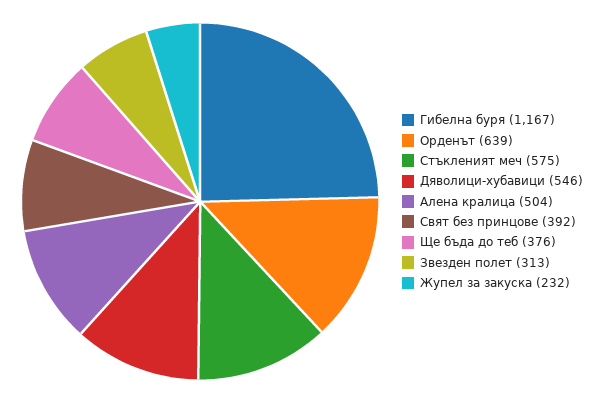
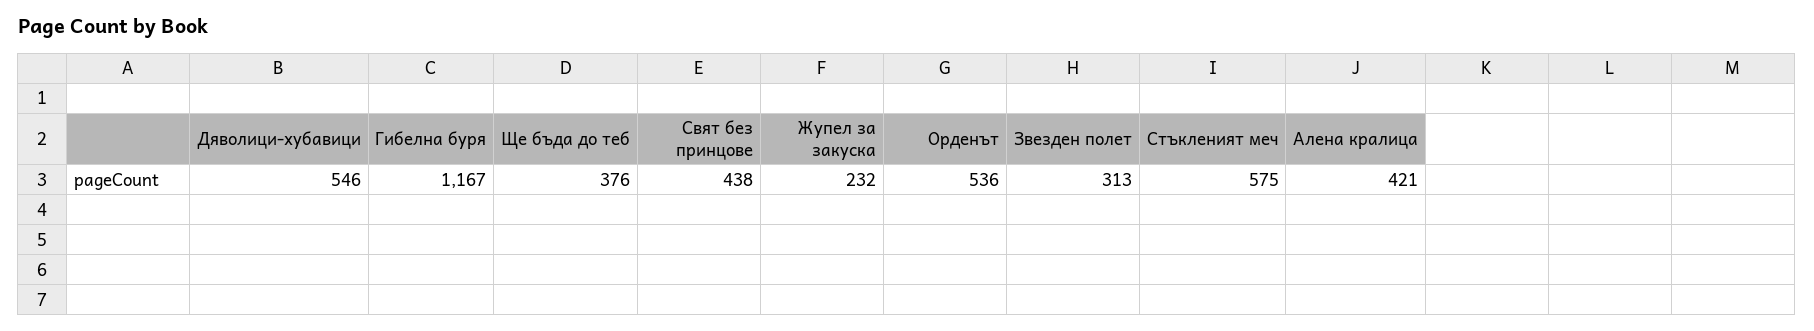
  {
    "Гибелна буря": 1167,
-   "Орденът": 639,
+   "Орденът": 536,
    "Стъкленият меч": 575,
    "Дяволици-хубавици": 546,
-   "Алена кралица": 504,
+   "Алена кралица": 421,
-   "Свят без принцове": 392,
+   "Свят без принцове": 438,
    "Ще бъда до теб": 376,
    "Звезден полет": 313,
    "Жупел за закуска": 232
  }

